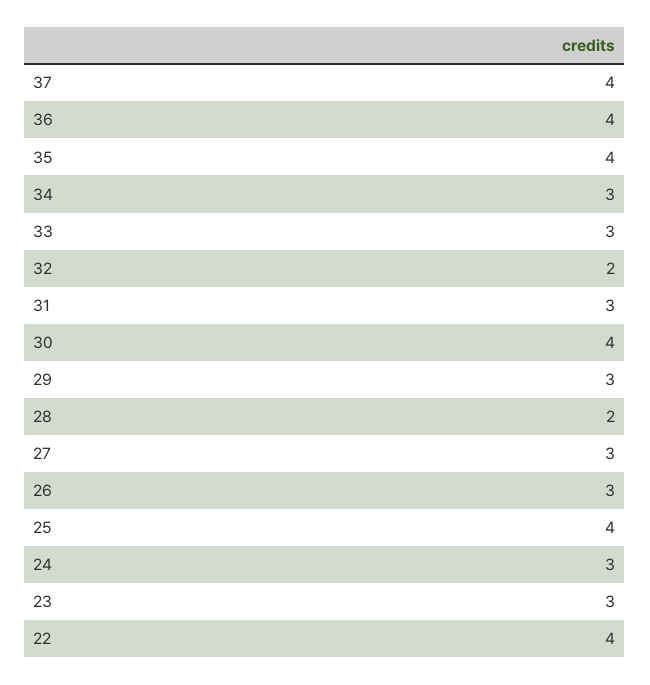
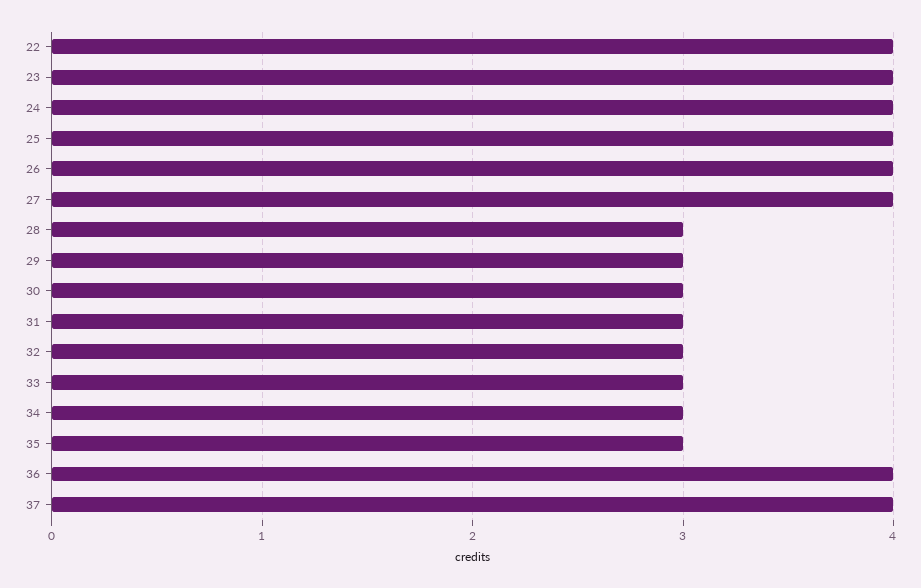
  {
    "37": 4,
    "36": 4,
-   "35": 4,
+   "35": 3,
    "34": 3,
    "33": 3,
-   "32": 2,
+   "32": 3,
    "31": 3,
-   "30": 4,
+   "30": 3,
    "29": 3,
-   "28": 2,
+   "28": 3,
-   "27": 3,
+   "27": 4,
-   "26": 3,
+   "26": 4,
    "25": 4,
-   "24": 3,
+   "24": 4,
-   "23": 3,
+   "23": 4,
    "22": 4
  }

